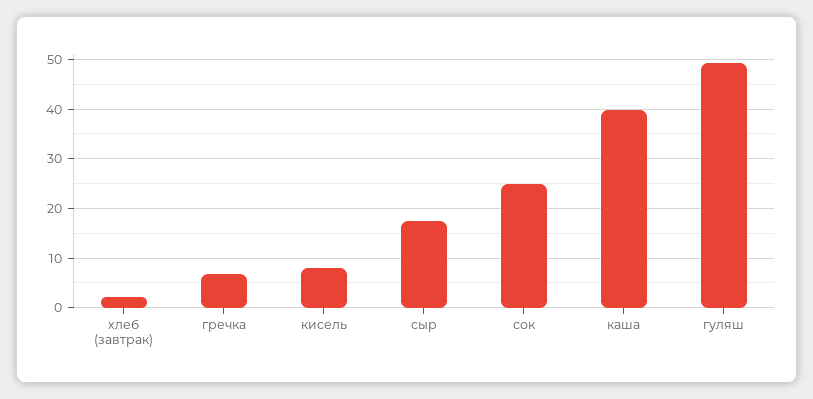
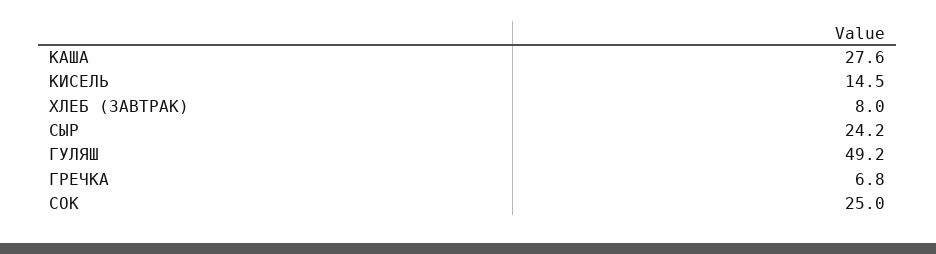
  {
-   "хлеб (завтрак)": 2,
+   "хлеб (завтрак)": 8,
    "гречка": 6.8,
-   "кисель": 8,
+   "кисель": 14.5,
-   "сыр": 18,
+   "сыр": 24.2,
    "сок": 25,
-   "каша": 40,
+   "каша": 27.6,
    "гуляш": 49.2
  }

